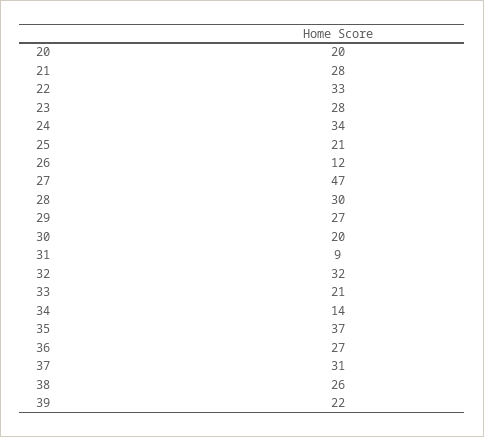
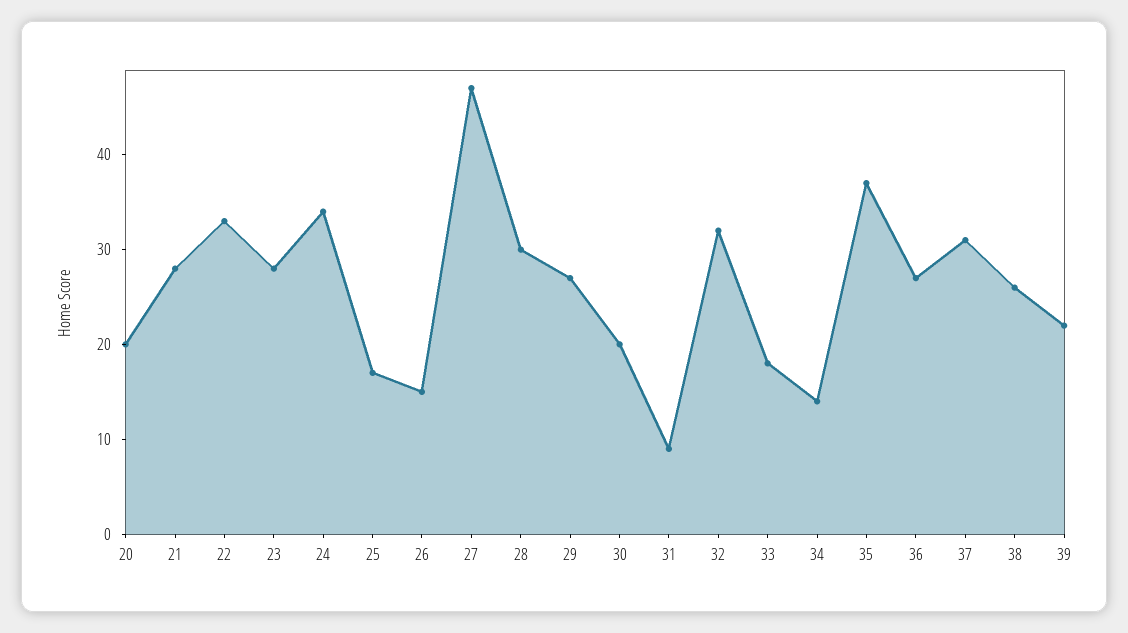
  {
    "20": 20,
    "21": 28,
    "22": 33,
    "23": 28,
    "24": 34,
-   "25": 21,
+   "25": 17,
-   "26": 12,
+   "26": 15,
    "27": 47,
    "28": 30,
    "29": 27,
    "30": 20,
    "31": 9,
    "32": 32,
-   "33": 21,
+   "33": 18,
    "34": 14,
    "35": 37,
    "36": 27,
    "37": 31,
    "38": 26,
    "39": 22
  }

